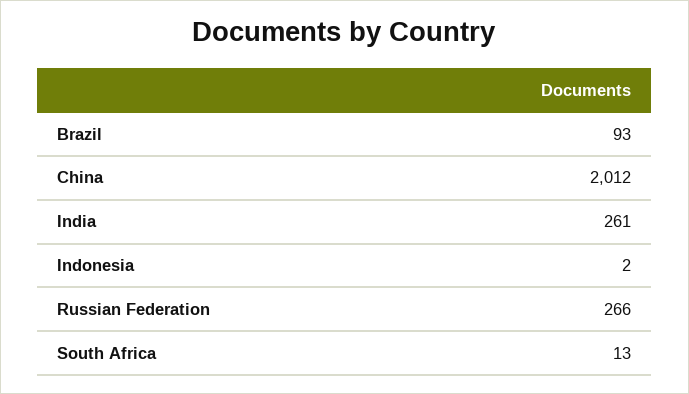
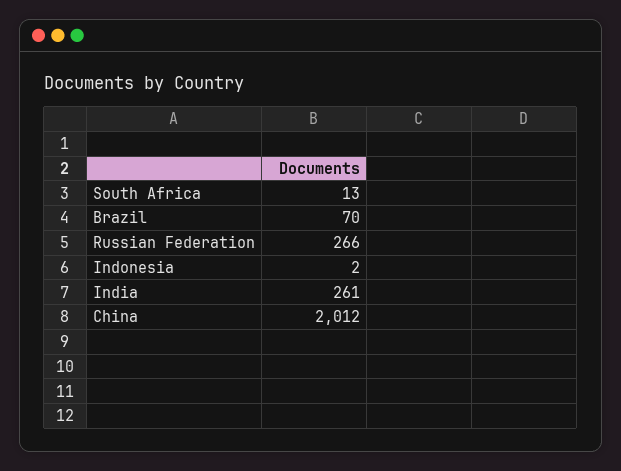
  {
-   "Brazil": 93,
+   "Brazil": 70,
    "China": 2012,
    "India": 261,
    "Indonesia": 2,
    "Russian Federation": 266,
    "South Africa": 13
  }

